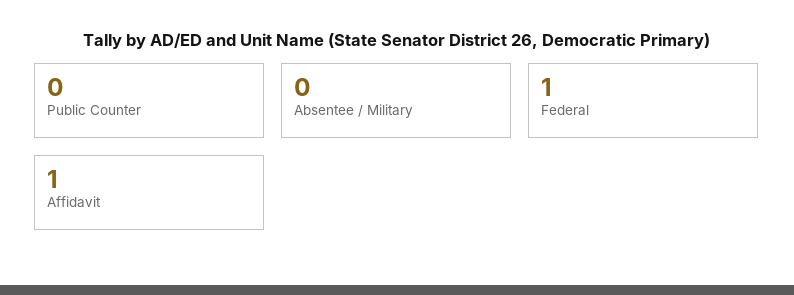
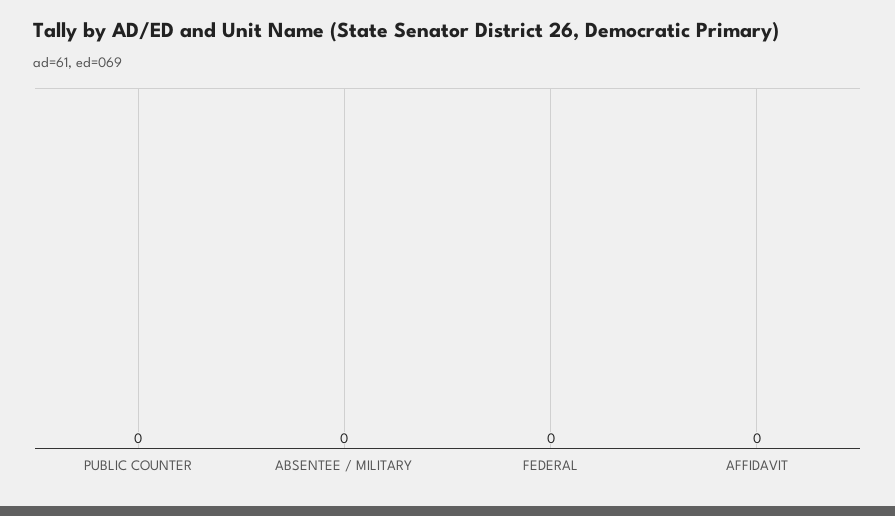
  {
    "Public Counter": 0,
    "Absentee / Military": 0,
-   "Federal": 1,
+   "Federal": 0,
-   "Affidavit": 1
+   "Affidavit": 0
  }

